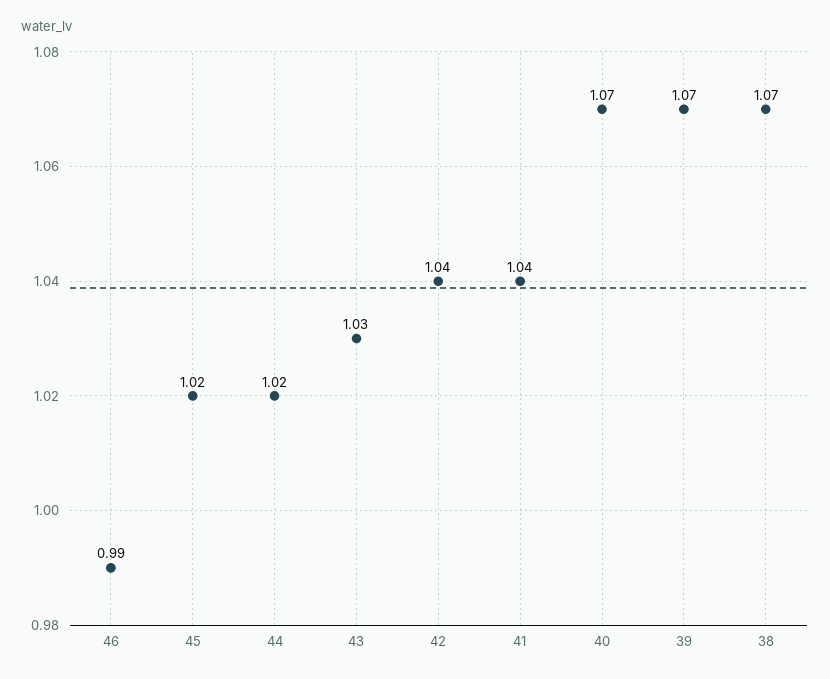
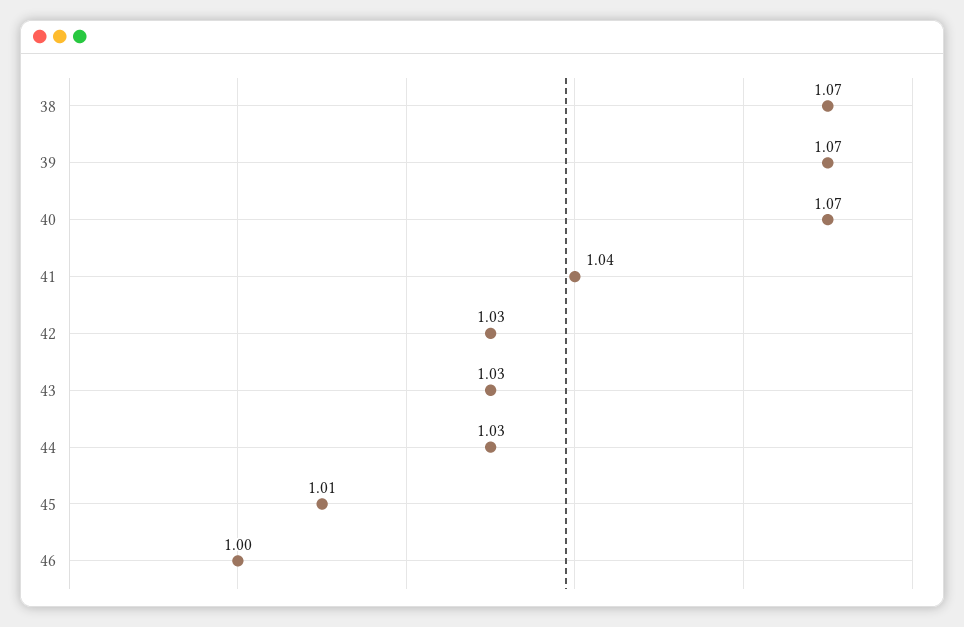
  {
-   "46": 0.99,
+   "46": 1,
-   "45": 1.02,
+   "45": 1.01,
-   "44": 1.02,
+   "44": 1.03,
    "43": 1.03,
-   "42": 1.04,
+   "42": 1.03,
    "41": 1.04,
    "40": 1.07,
    "39": 1.07,
    "38": 1.07
  }

